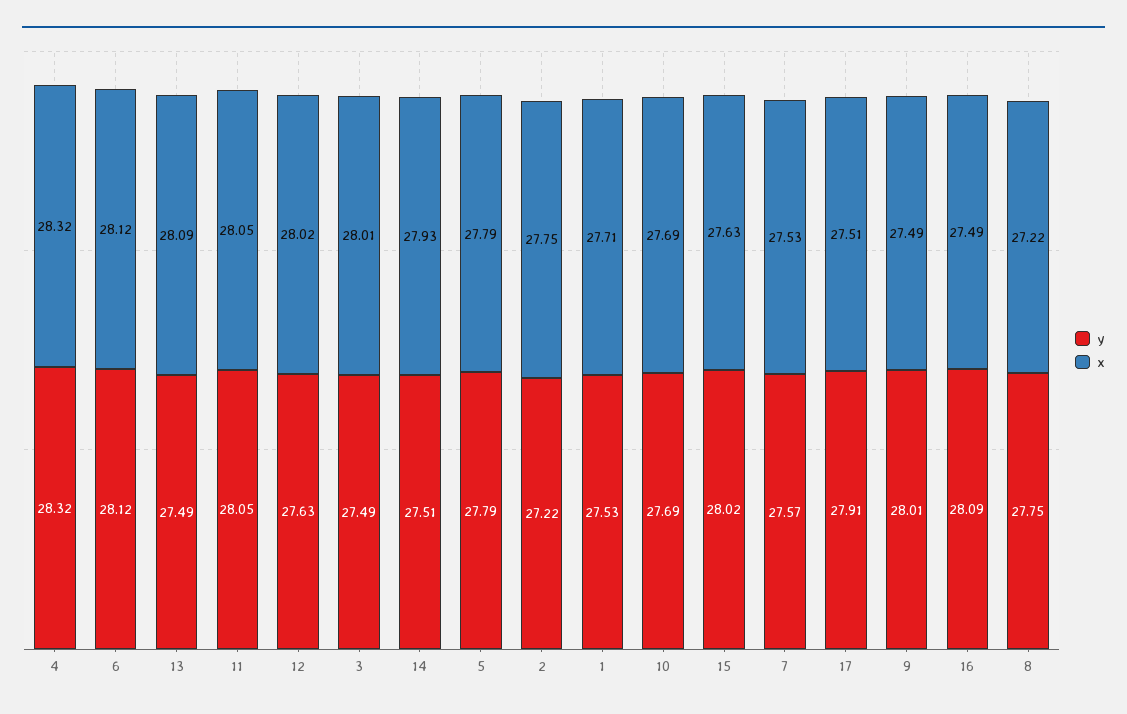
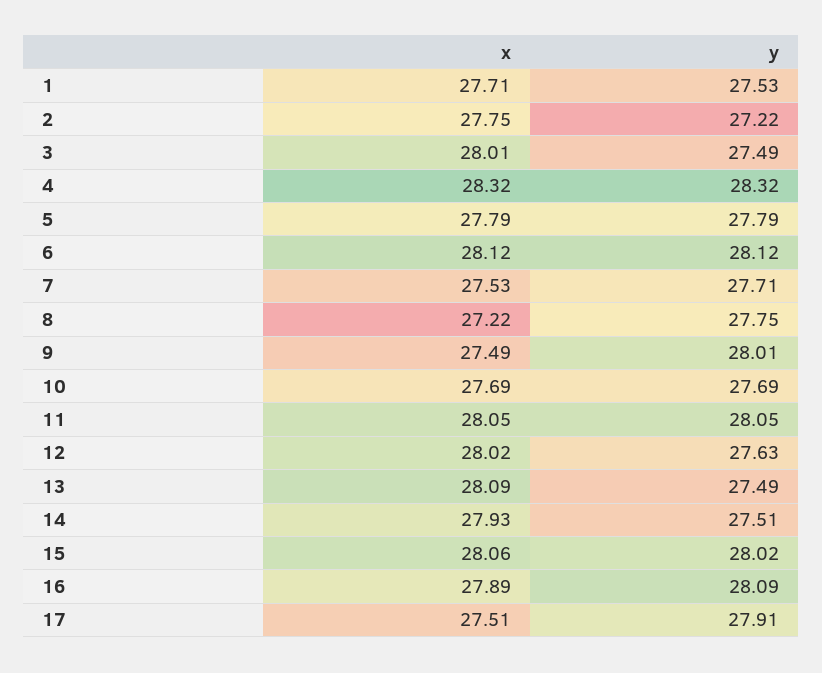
  {
    "y": {
      "4": 28.32,
      "6": 28.12,
      "13": 27.49,
      "11": 28.05,
      "12": 27.63,
      "3": 27.49,
      "14": 27.51,
      "5": 27.79,
      "2": 27.22,
      "1": 27.53,
      "10": 27.69,
      "15": 28.02,
-     "7": 27.57,
+     "7": 27.71,
      "17": 27.91,
      "9": 28.01,
      "16": 28.09,
      "8": 27.75
    },
    "x": {
      "4": 28.32,
      "6": 28.12,
      "13": 28.09,
      "11": 28.05,
      "12": 28.02,
      "3": 28.01,
      "14": 27.93,
      "5": 27.79,
      "2": 27.75,
      "1": 27.71,
      "10": 27.69,
-     "15": 27.63,
+     "15": 28.06,
      "7": 27.53,
      "17": 27.51,
      "9": 27.49,
-     "16": 27.49,
+     "16": 27.89,
      "8": 27.22
    }
  }

